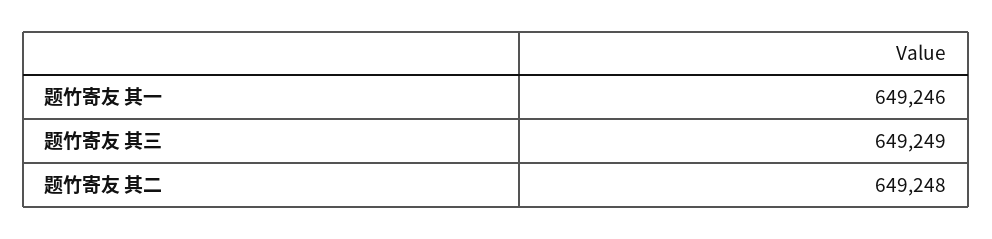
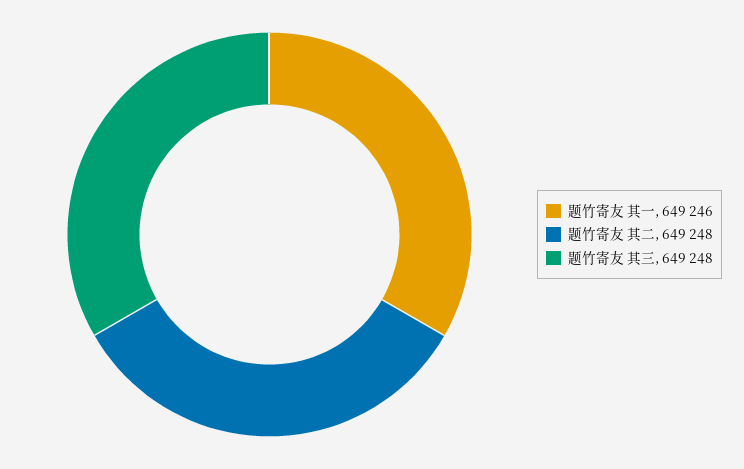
  {
    "题竹寄友 其一": 649246,
-   "题竹寄友 其三": 649249,
+   "题竹寄友 其三": 649248,
    "题竹寄友 其二": 649248
  }

